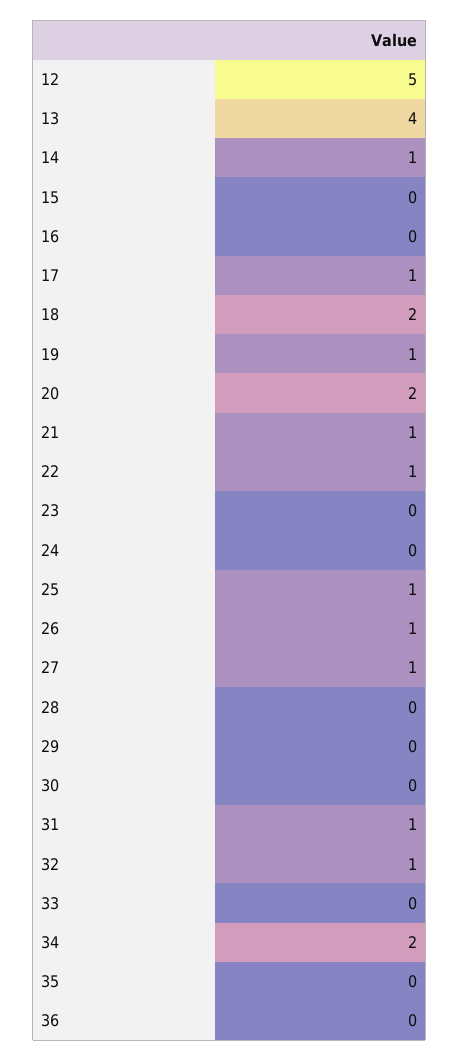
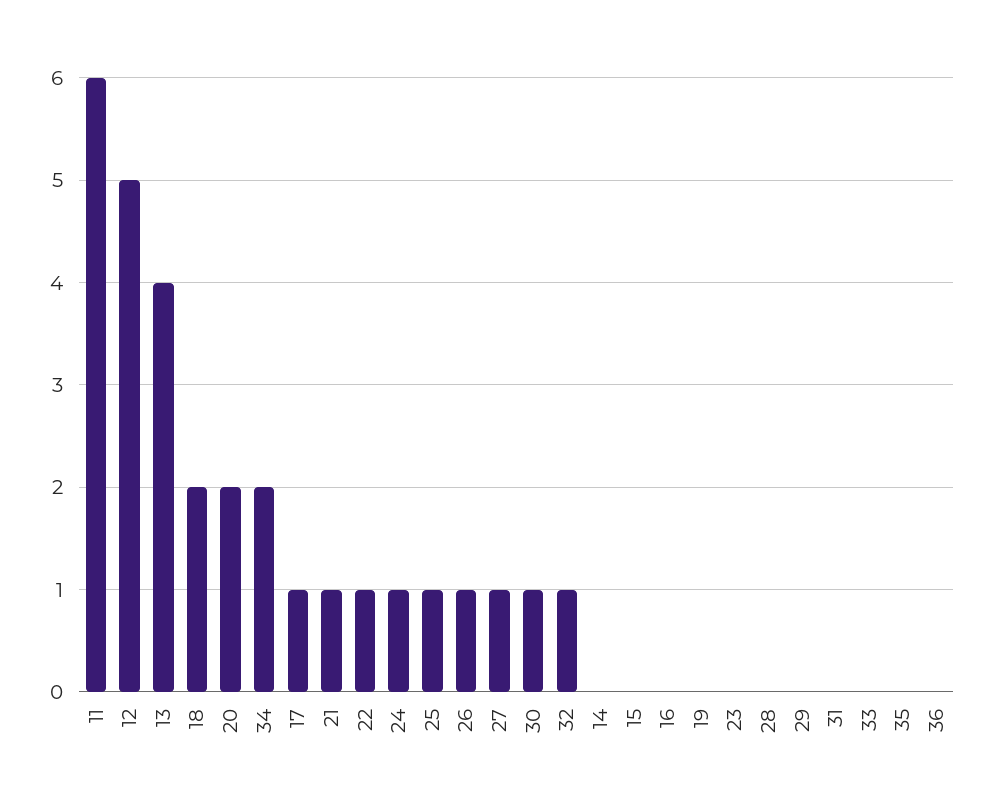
  {
    "12": 5,
    "13": 4,
-   "14": 1,
+   "14": 0,
    "15": 0,
    "16": 0,
    "17": 1,
    "18": 2,
-   "19": 1,
+   "19": 0,
    "20": 2,
    "21": 1,
    "22": 1,
    "23": 0,
-   "24": 0,
+   "24": 1,
    "25": 1,
    "26": 1,
    "27": 1,
    "28": 0,
    "29": 0,
-   "30": 0,
+   "30": 1,
-   "31": 1,
+   "31": 0,
    "32": 1,
    "33": 0,
    "34": 2,
    "35": 0,
-   "36": 0
+   "36": 0,
+   "11": 6
  }

